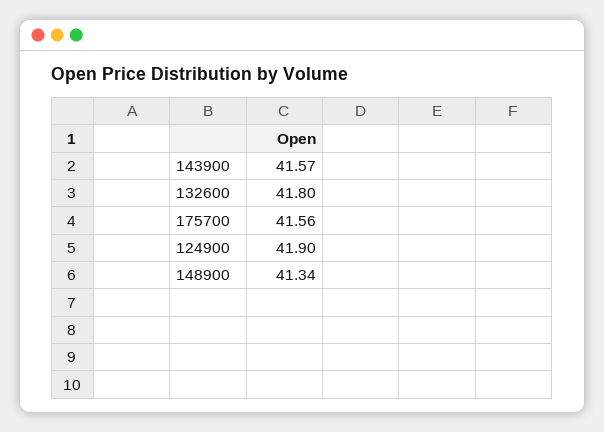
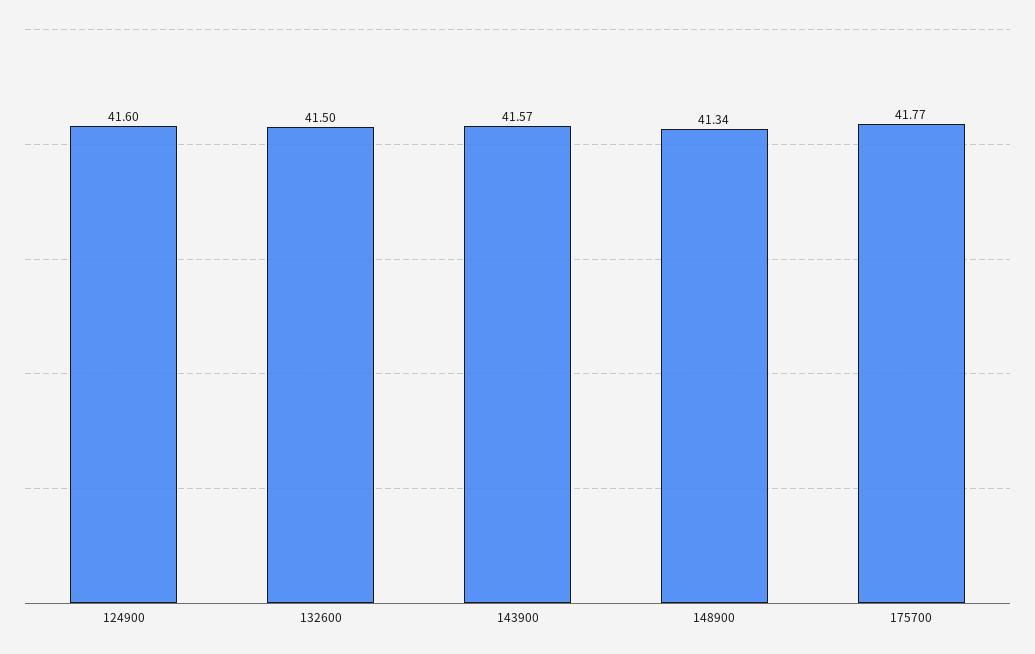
  {
    "143900": 41.57,
-   "132600": 41.8,
+   "132600": 41.5,
-   "175700": 41.56,
+   "175700": 41.77,
-   "124900": 41.9,
+   "124900": 41.6,
    "148900": 41.34
  }

